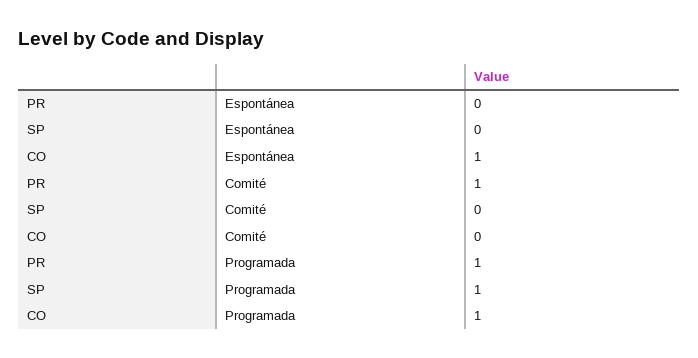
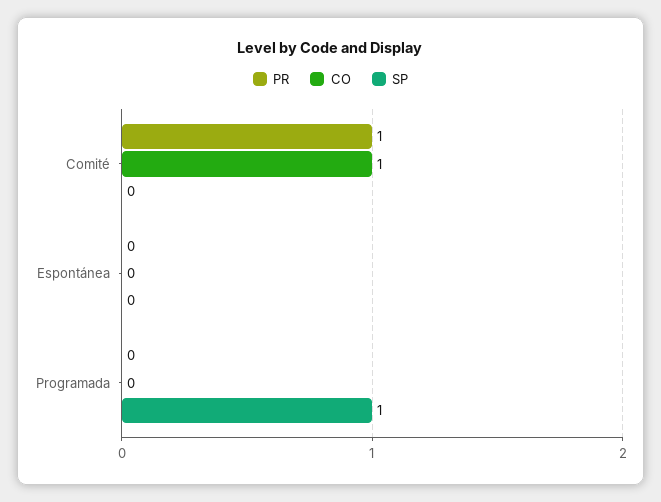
  {
    "PR": {
      "Espontánea": 0,
      "Comité": 1,
-     "Programada": 1
+     "Programada": 0
    },
    "SP": {
      "Espontánea": 0,
      "Comité": 0,
      "Programada": 1
    },
    "CO": {
-     "Espontánea": 1,
+     "Espontánea": 0,
-     "Comité": 0,
+     "Comité": 1,
-     "Programada": 1
+     "Programada": 0
    }
  }

